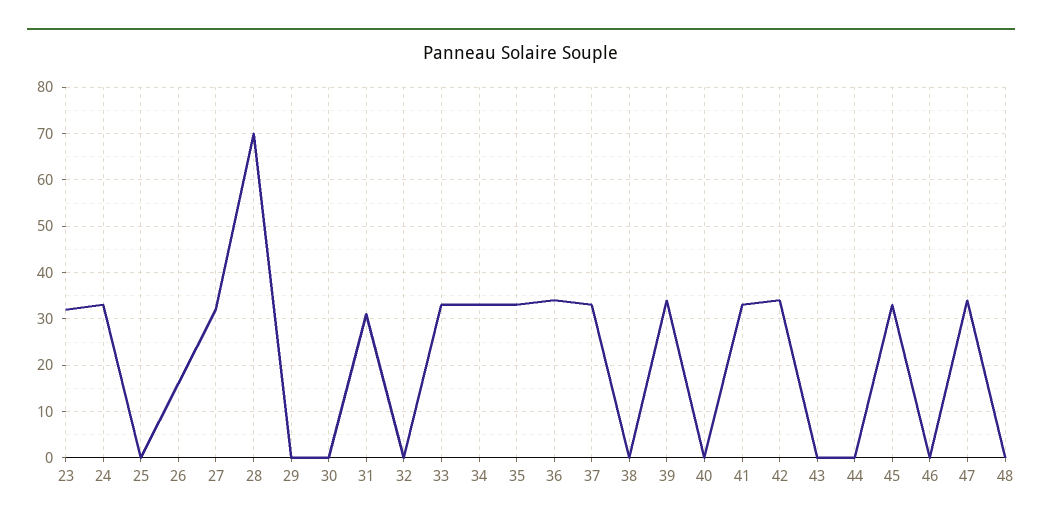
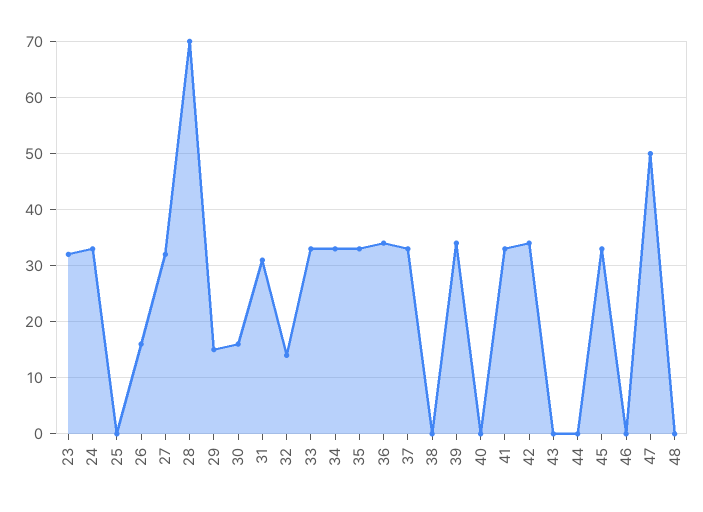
  {
    "23": 30,
    "24": 35,
    "25": 0,
    "26": 15,
    "27": 30,
    "28": 70,
-   "29": 0,
+   "29": 15,
-   "30": 0,
+   "30": 15,
    "31": 30,
-   "32": 0,
+   "32": 15,
    "33": 35,
    "34": 35,
    "35": 35,
    "36": 35,
    "37": 35,
    "38": 0,
    "39": 35,
    "40": 0,
    "41": 35,
    "42": 35,
    "43": 0,
    "44": 0,
    "45": 35,
    "46": 0,
-   "47": 35,
+   "47": 50,
    "48": 0
  }

